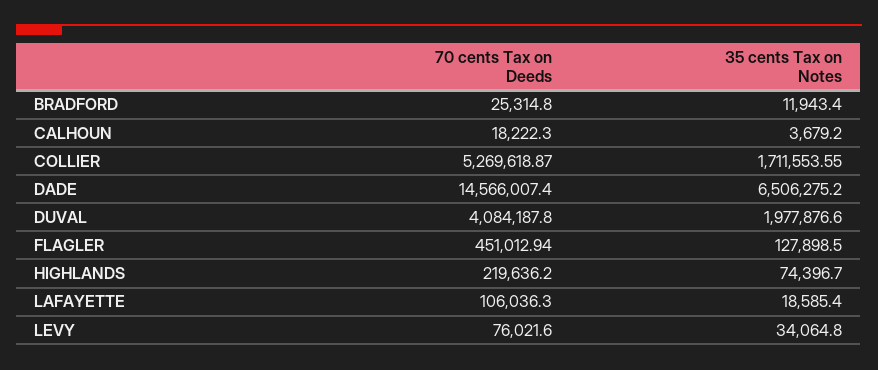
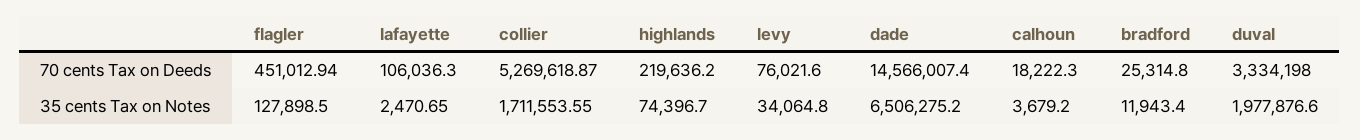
  {
    "70 cents Tax on Deeds": {
      "BRADFORD": 25314.8,
      "CALHOUN": 18222.3,
      "COLLIER": 5269618.87,
      "DADE": 14566007.4,
-     "DUVAL": 4084187.8,
+     "DUVAL": 3334198,
      "FLAGLER": 451012.94,
      "HIGHLANDS": 219636.2,
      "LAFAYETTE": 106036.3,
      "LEVY": 76021.6
    },
    "35 cents Tax on Notes": {
      "BRADFORD": 11943.4,
      "CALHOUN": 3679.2,
      "COLLIER": 1711553.55,
      "DADE": 6506275.2,
      "DUVAL": 1977876.6,
      "FLAGLER": 127898.5,
      "HIGHLANDS": 74396.7,
-     "LAFAYETTE": 18585.4,
+     "LAFAYETTE": 2470.65,
      "LEVY": 34064.8
    }
  }

